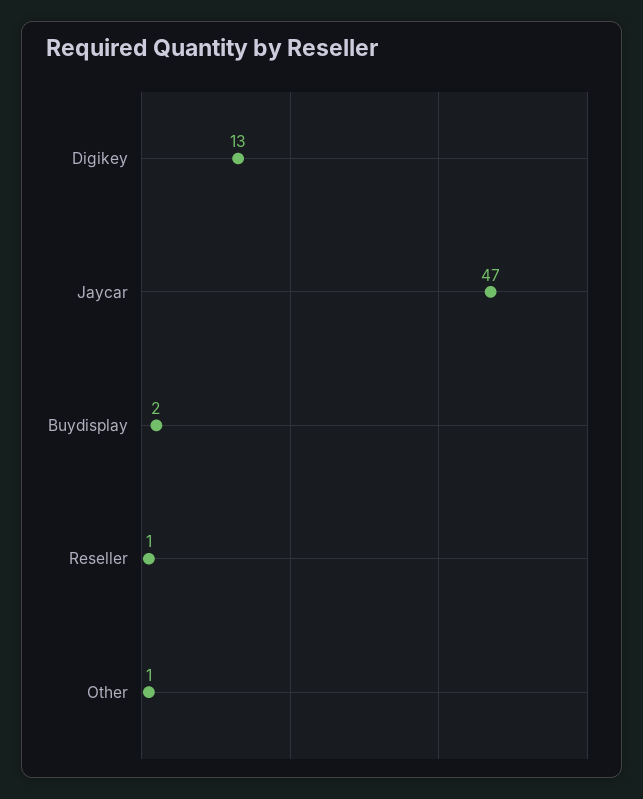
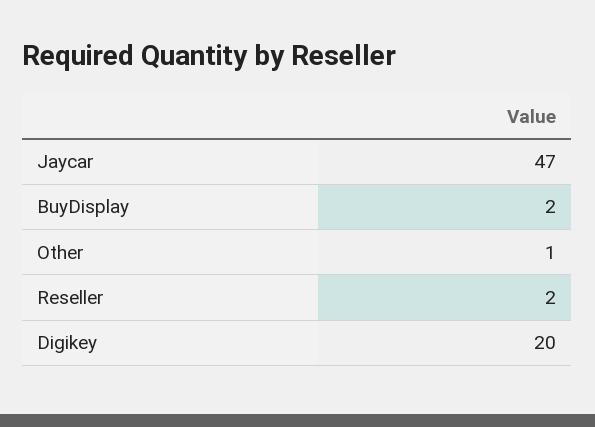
  {
-   "Digikey": 13,
+   "Digikey": 20,
    "Jaycar": 47,
    "Buydisplay": 2,
-   "Reseller": 1,
+   "Reseller": 2,
    "Other": 1
  }

